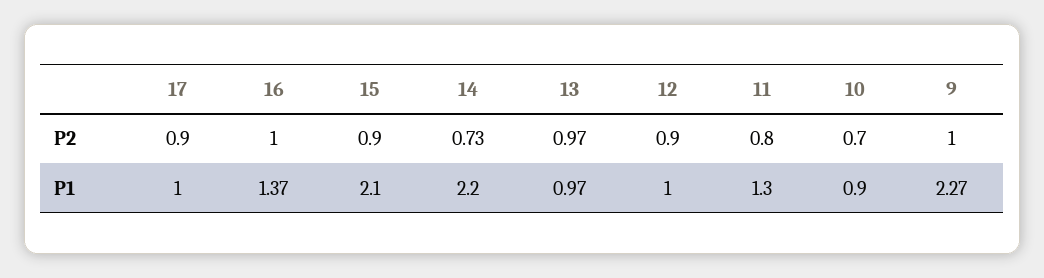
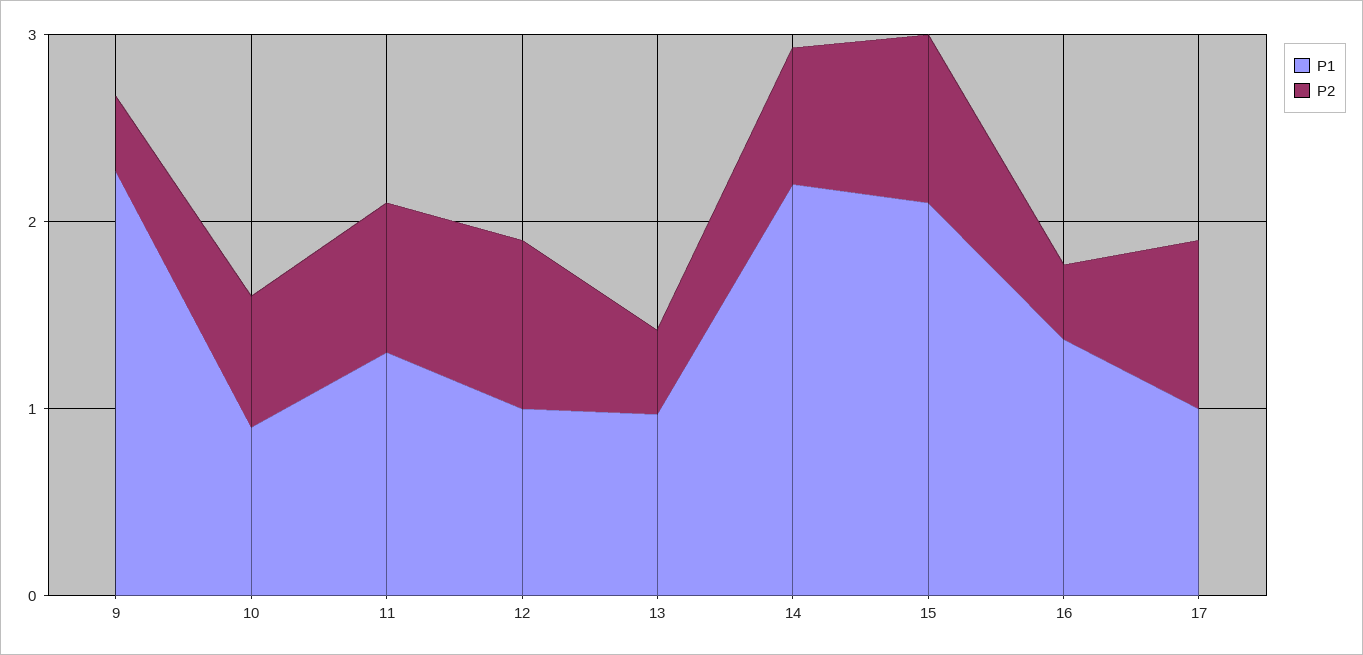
  {
    "P2": {
      "17": 0.9,
-     "16": 1,
+     "16": 0.4,
      "15": 0.9,
      "14": 0.73,
-     "13": 0.97,
+     "13": 0.4,
      "12": 0.9,
      "11": 0.8,
      "10": 0.7,
-     "9": 1
+     "9": 0.4
    },
    "P1": {
      "17": 1,
      "16": 1.37,
      "15": 2.1,
      "14": 2.2,
      "13": 0.97,
      "12": 1,
      "11": 1.3,
      "10": 0.9,
      "9": 2.27
    }
  }

